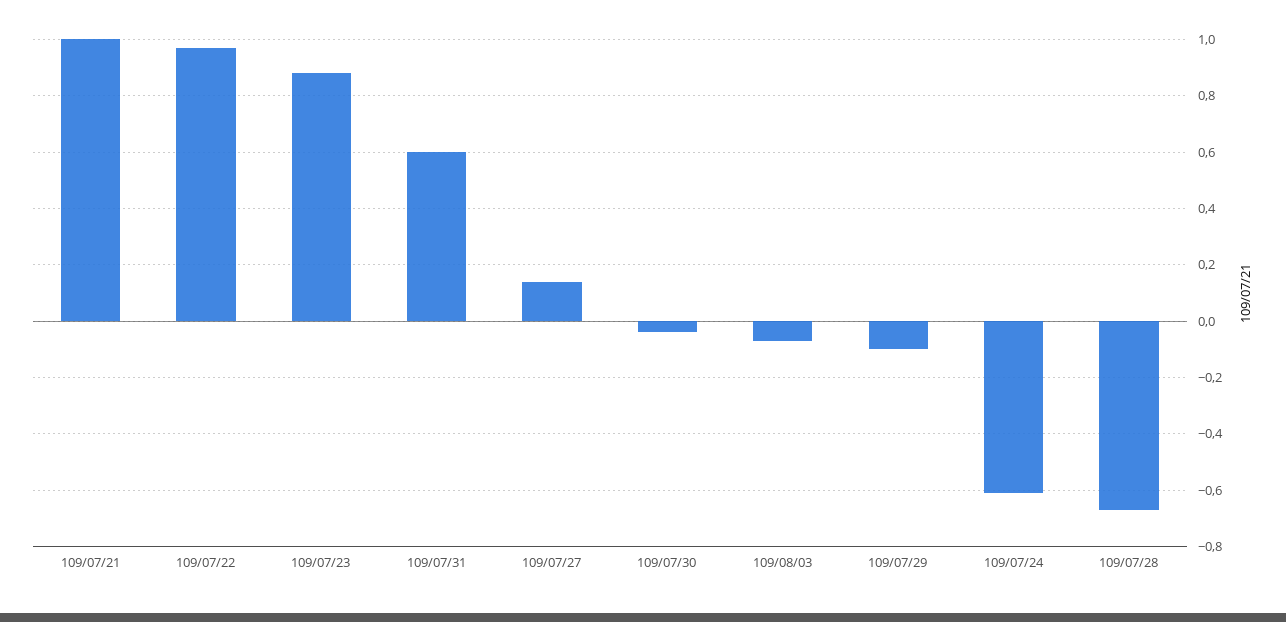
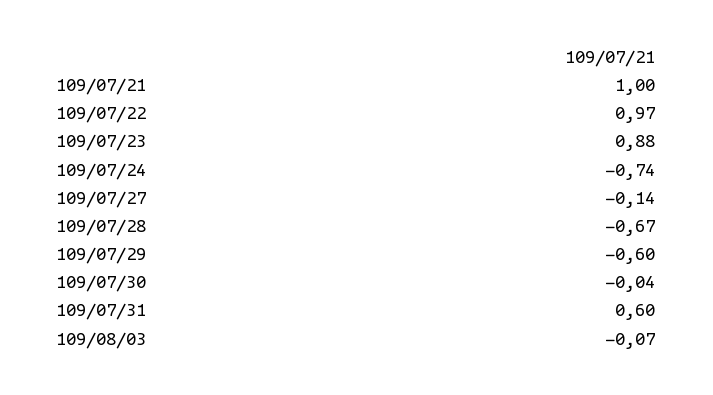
  {
    "109/07/21": 1,
    "109/07/22": 0.97,
    "109/07/23": 0.88,
    "109/07/31": 0.6,
-   "109/07/27": 0.15,
+   "109/07/27": -0.14,
    "109/07/30": -0.04,
    "109/08/03": -0.07,
-   "109/07/29": -0.1,
+   "109/07/29": -0.6,
-   "109/07/24": -0.6,
+   "109/07/24": -0.74,
    "109/07/28": -0.67
  }

